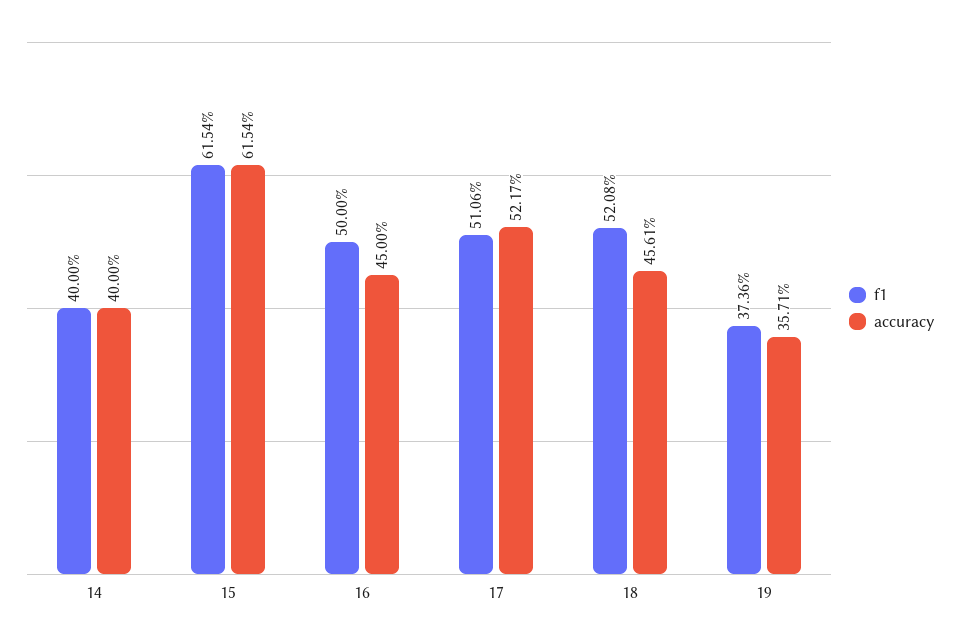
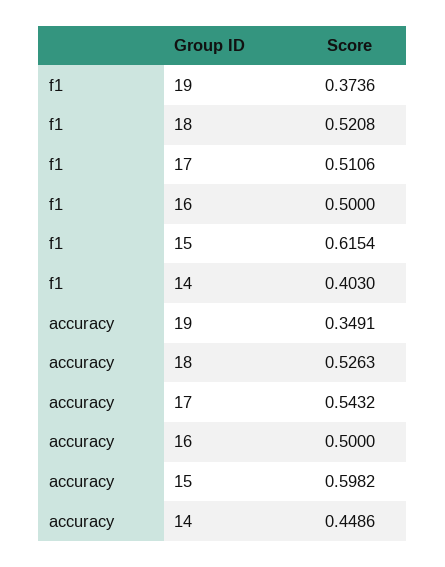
  {
    "f1": {
-     "14": 0.4,
+     "14": 0.403,
      "15": 0.6154,
      "16": 0.5,
      "17": 0.5106,
      "18": 0.5208,
      "19": 0.3736
    },
    "accuracy": {
-     "14": 0.4,
+     "14": 0.4486,
-     "15": 0.6154,
+     "15": 0.5982,
-     "16": 0.45,
+     "16": 0.5,
-     "17": 0.5217,
+     "17": 0.5432,
-     "18": 0.4561,
+     "18": 0.5263,
-     "19": 0.3571
+     "19": 0.3491
    }
  }

